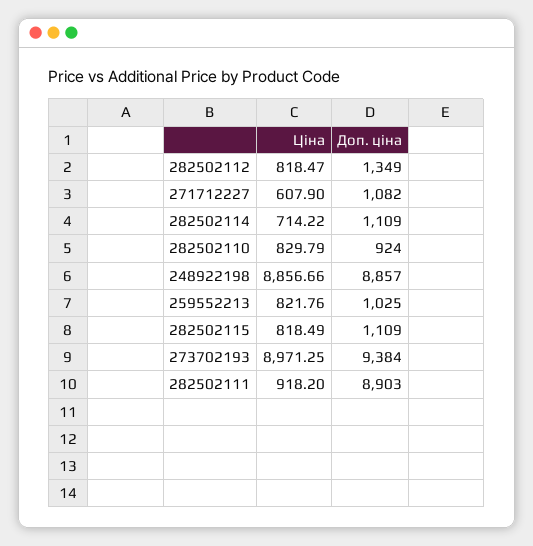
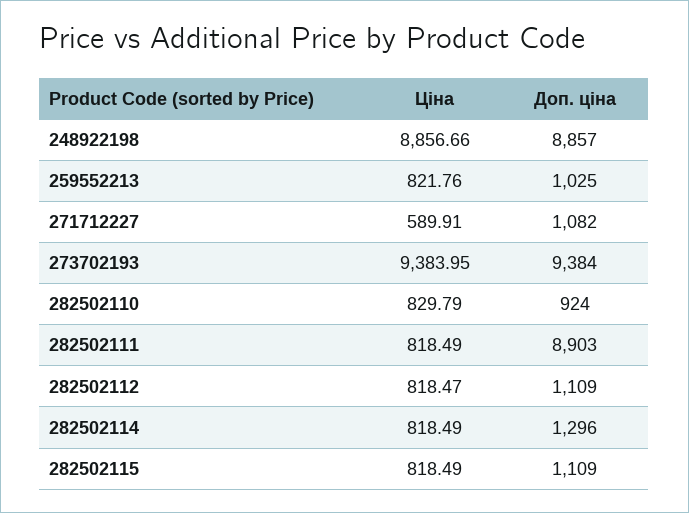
  {
    "Ціна": {
      "282502112": 818.47,
-     "271712227": 607.9,
+     "271712227": 589.91,
-     "282502114": 714.22,
+     "282502114": 818.49,
      "282502110": 829.79,
      "248922198": 8856.66,
      "259552213": 821.76,
      "282502115": 818.49,
-     "273702193": 8971.25,
+     "273702193": 9383.95,
-     "282502111": 918.2
+     "282502111": 818.49
    },
    "Доп. ціна": {
-     "282502112": 1349,
+     "282502112": 1109,
      "271712227": 1082,
-     "282502114": 1109,
+     "282502114": 1296,
      "282502110": 924,
      "248922198": 8857,
      "259552213": 1025,
      "282502115": 1109,
      "273702193": 9384,
      "282502111": 8903
    }
  }

